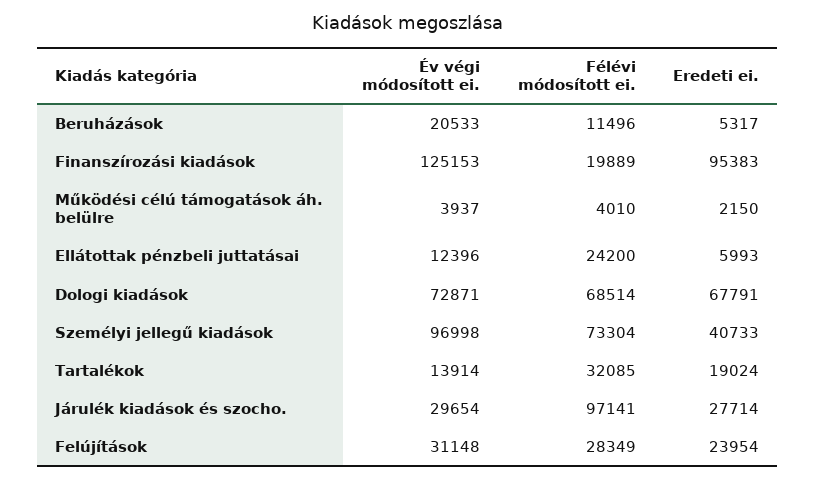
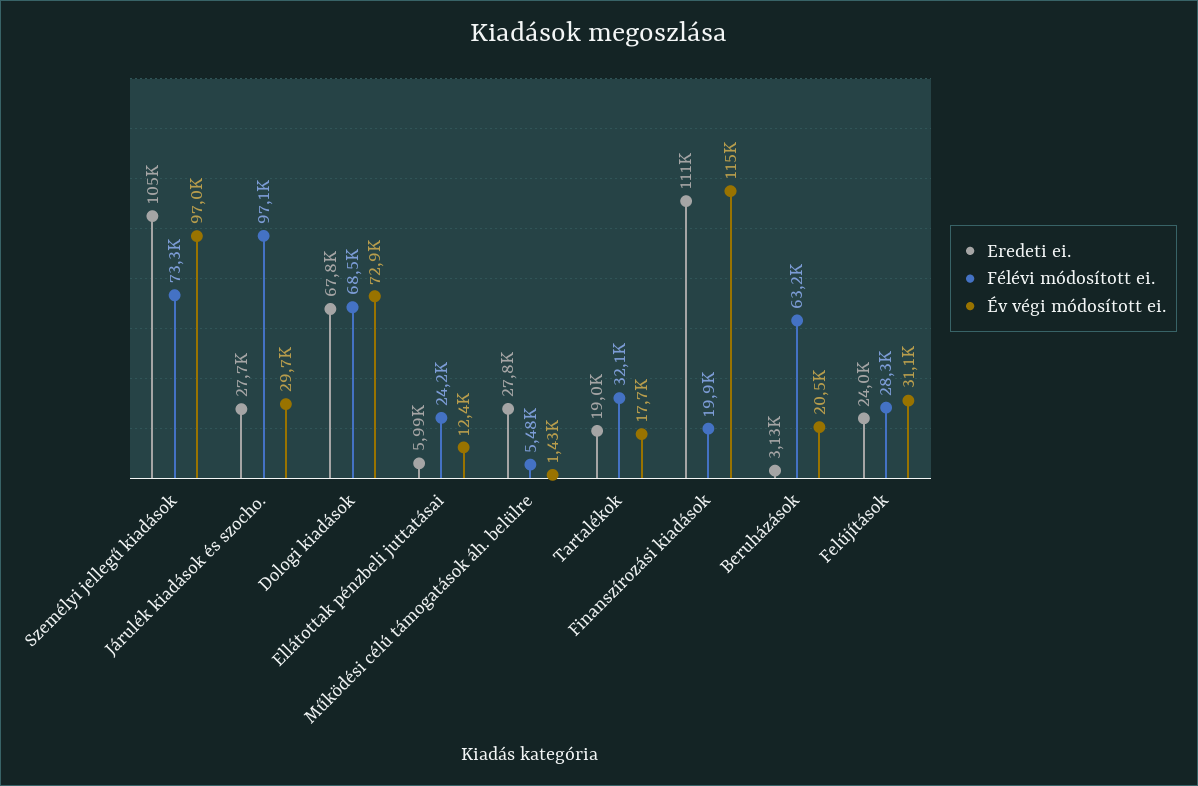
  {
    "Év végi módosított ei.": {
      "Beruházások": 20533,
-     "Finanszírozási kiadások": 125153,
+     "Finanszírozási kiadások": 115000,
-     "Működési célú támogatások áh. belülre": 3937,
+     "Működési célú támogatások áh. belülre": 1430,
      "Ellátottak pénzbeli juttatásai": 12396,
      "Dologi kiadások": 72871,
      "Személyi jellegű kiadások": 96998,
-     "Tartalékok": 13914,
+     "Tartalékok": 17700,
      "Járulék kiadások és szocho.": 29654,
      "Felújítások": 31148
    },
    "Félévi módosított ei.": {
-     "Beruházások": 11496,
+     "Beruházások": 63200,
      "Finanszírozási kiadások": 19889,
-     "Működési célú támogatások áh. belülre": 4010,
+     "Működési célú támogatások áh. belülre": 5480,
      "Ellátottak pénzbeli juttatásai": 24200,
      "Dologi kiadások": 68514,
      "Személyi jellegű kiadások": 73304,
      "Tartalékok": 32085,
      "Járulék kiadások és szocho.": 97141,
      "Felújítások": 28349
    },
    "Eredeti ei.": {
-     "Beruházások": 5317,
+     "Beruházások": 3130,
-     "Finanszírozási kiadások": 95383,
+     "Finanszírozási kiadások": 111000,
-     "Működési célú támogatások áh. belülre": 2150,
+     "Működési célú támogatások áh. belülre": 27800,
      "Ellátottak pénzbeli juttatásai": 5993,
      "Dologi kiadások": 67791,
-     "Személyi jellegű kiadások": 40733,
+     "Személyi jellegű kiadások": 105000,
      "Tartalékok": 19024,
      "Járulék kiadások és szocho.": 27714,
      "Felújítások": 23954
    }
  }

